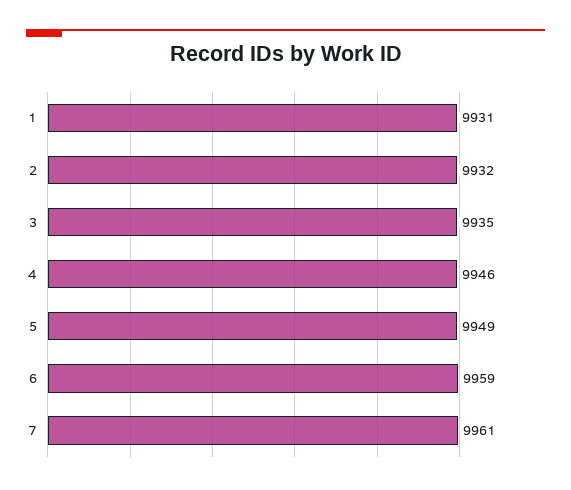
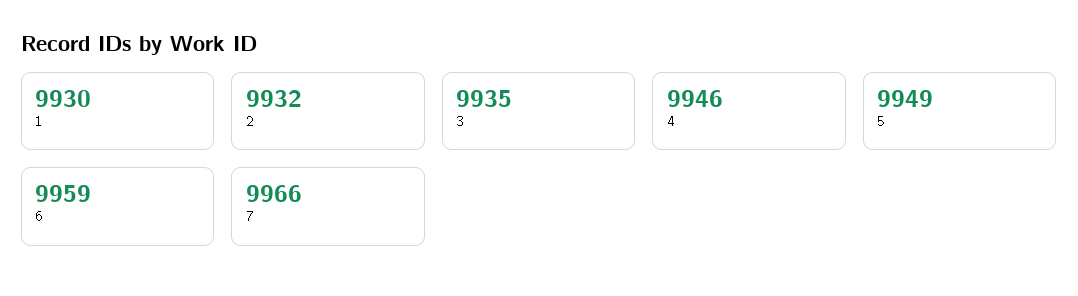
  {
-   "1": 9931,
+   "1": 9930,
    "2": 9932,
    "3": 9935,
    "4": 9946,
    "5": 9949,
    "6": 9959,
-   "7": 9961
+   "7": 9966
  }

